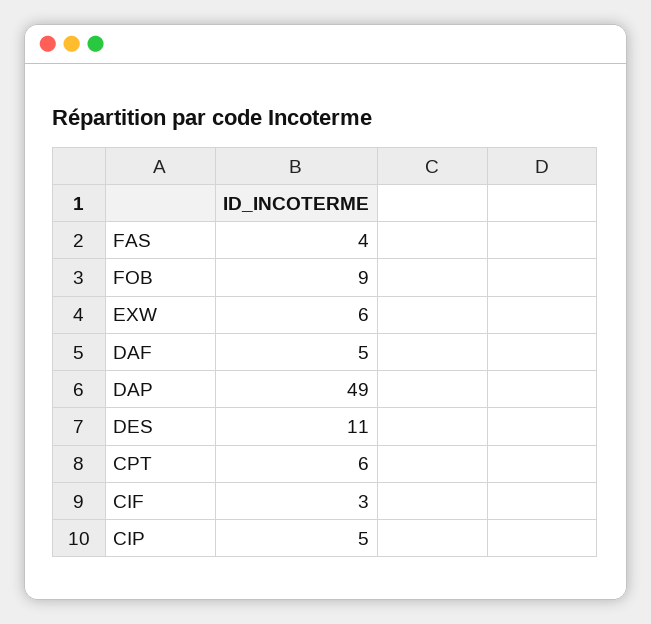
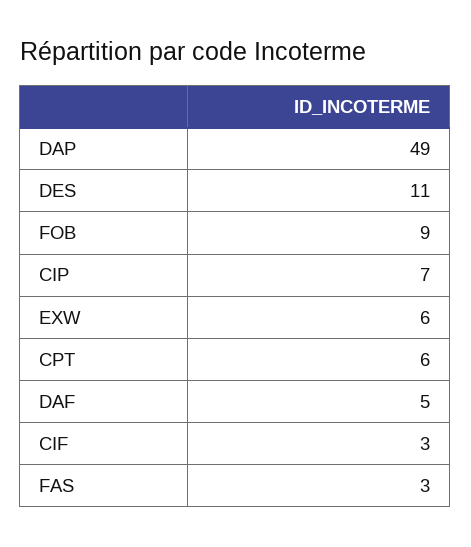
  {
-   "FAS": 4,
+   "FAS": 3,
    "FOB": 9,
    "EXW": 6,
    "DAF": 5,
    "DAP": 49,
    "DES": 11,
    "CPT": 6,
    "CIF": 3,
-   "CIP": 5
+   "CIP": 7
  }

